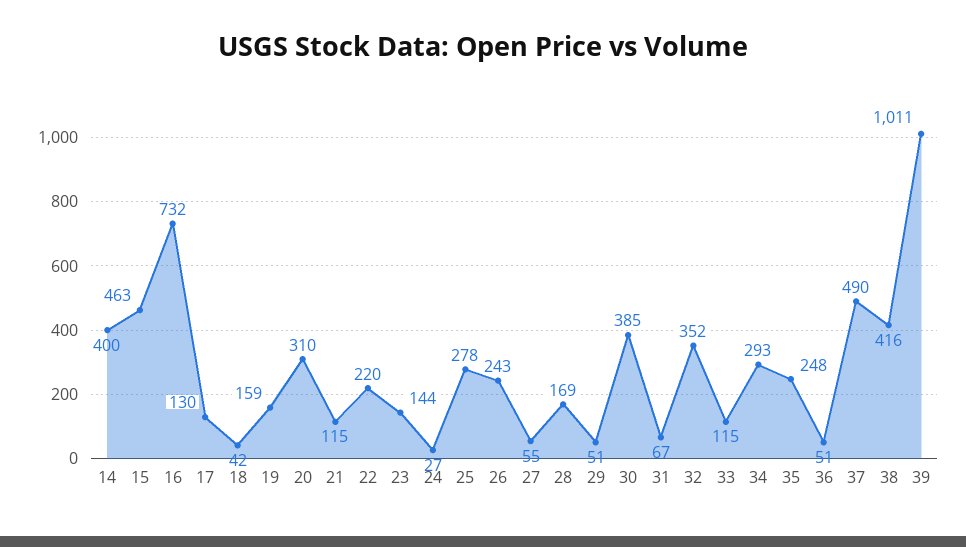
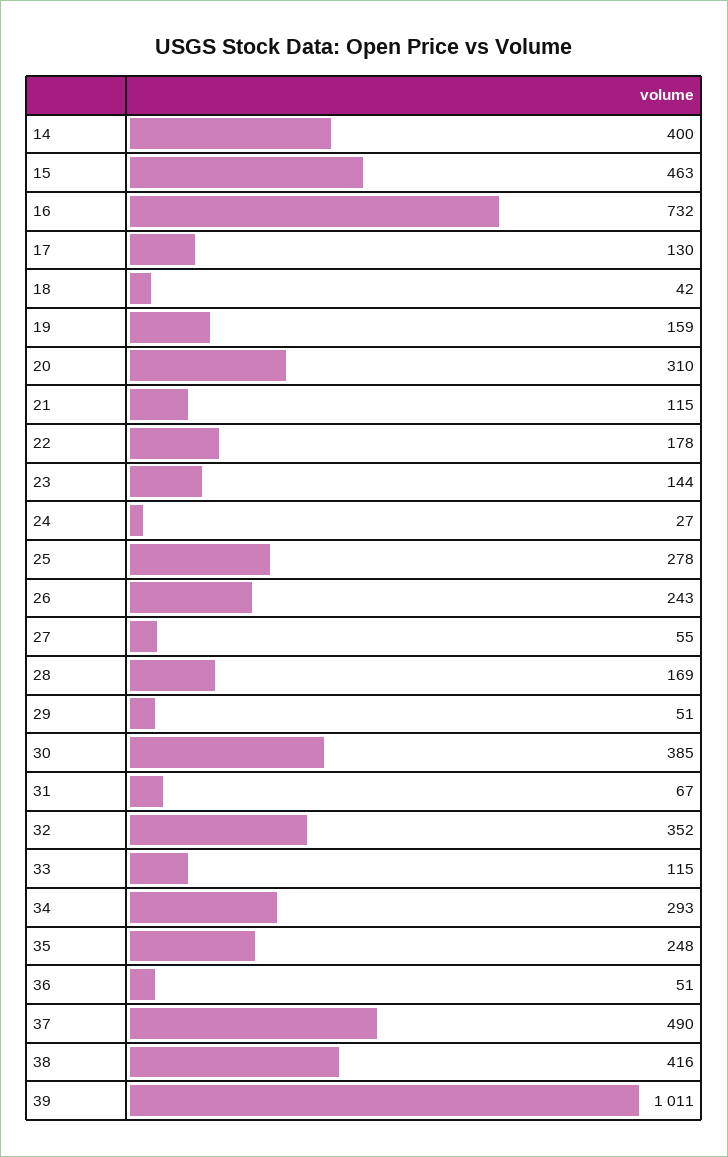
  {
    "14": 400,
    "15": 463,
    "16": 732,
    "17": 130,
    "18": 42,
    "19": 159,
    "20": 310,
    "21": 115,
-   "22": 220,
+   "22": 178,
    "23": 144,
    "24": 27,
    "25": 278,
    "26": 243,
    "27": 55,
    "28": 169,
    "29": 51,
    "30": 385,
    "31": 67,
    "32": 352,
    "33": 115,
    "34": 293,
    "35": 248,
    "36": 51,
    "37": 490,
    "38": 416,
    "39": 1011
  }

